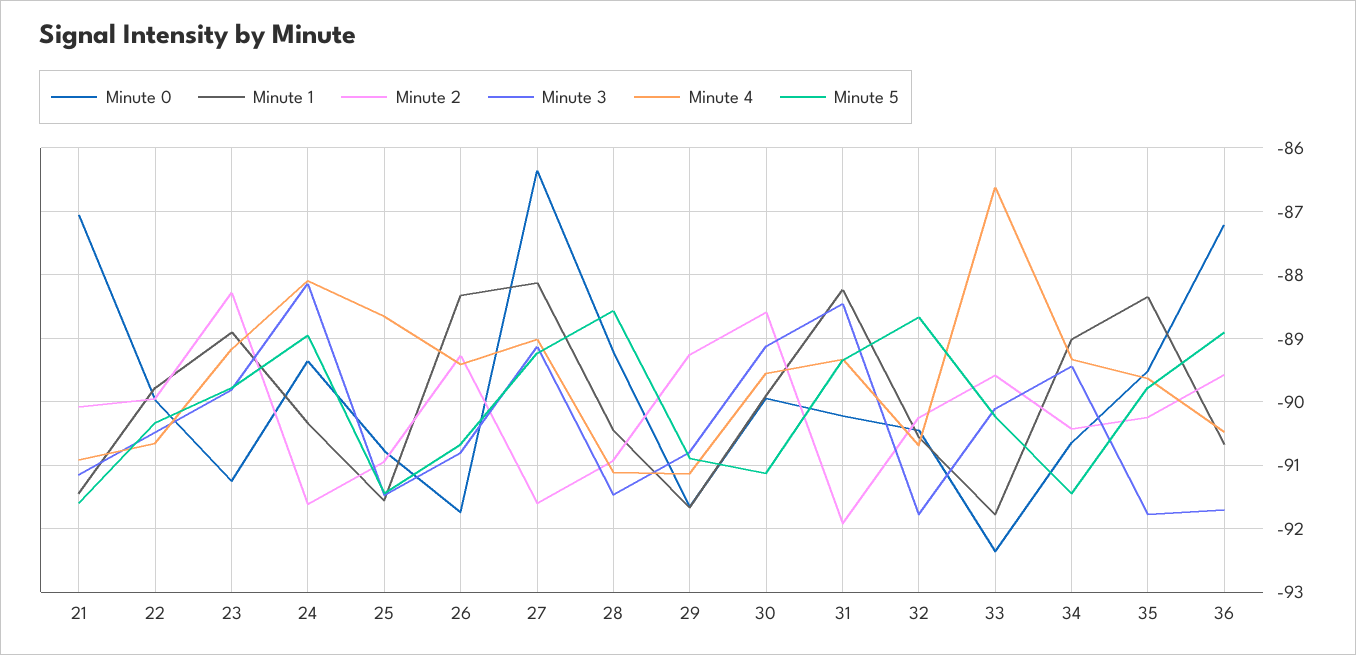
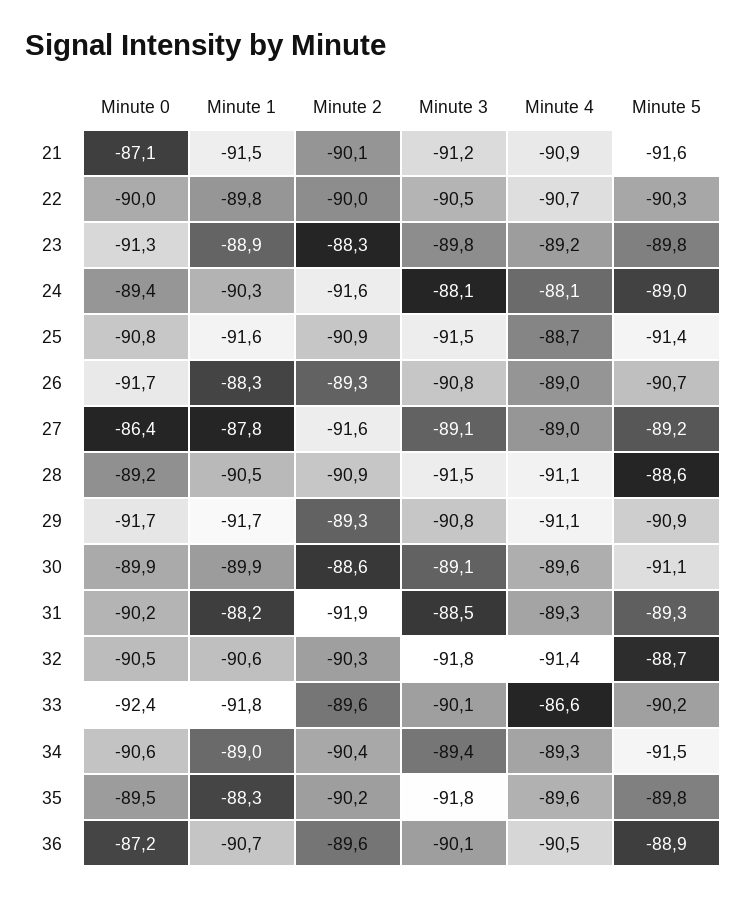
  {
    "Minute 0": {
      "21": -87.1,
      "22": -90,
      "23": -91.3,
      "24": -89.4,
      "25": -90.8,
      "26": -91.7,
      "27": -86.4,
      "28": -89.2,
      "29": -91.7,
      "30": -89.9,
      "31": -90.2,
      "32": -90.5,
      "33": -92.4,
      "34": -90.6,
      "35": -89.5,
      "36": -87.2
    },
    "Minute 1": {
      "21": -91.5,
      "22": -89.8,
      "23": -88.9,
      "24": -90.3,
      "25": -91.6,
      "26": -88.3,
-     "27": -88.1,
+     "27": -87.8,
      "28": -90.5,
      "29": -91.7,
      "30": -89.9,
      "31": -88.2,
      "32": -90.6,
      "33": -91.8,
      "34": -89,
      "35": -88.3,
      "36": -90.7
    },
    "Minute 2": {
      "21": -90.1,
      "22": -90,
      "23": -88.3,
      "24": -91.6,
      "25": -90.9,
      "26": -89.3,
      "27": -91.6,
      "28": -90.9,
      "29": -89.3,
      "30": -88.6,
      "31": -91.9,
      "32": -90.3,
      "33": -89.6,
      "34": -90.4,
      "35": -90.2,
      "36": -89.6
    },
    "Minute 3": {
      "21": -91.2,
      "22": -90.5,
      "23": -89.8,
      "24": -88.1,
      "25": -91.5,
      "26": -90.8,
      "27": -89.1,
      "28": -91.5,
      "29": -90.8,
      "30": -89.1,
      "31": -88.5,
      "32": -91.8,
      "33": -90.1,
      "34": -89.4,
      "35": -91.8,
-     "36": -91.7
+     "36": -90.1
    },
    "Minute 4": {
      "21": -90.9,
      "22": -90.7,
      "23": -89.2,
      "24": -88.1,
      "25": -88.7,
-     "26": -89.4,
+     "26": -89,
      "27": -89,
      "28": -91.1,
      "29": -91.1,
      "30": -89.6,
      "31": -89.3,
-     "32": -90.7,
+     "32": -91.4,
      "33": -86.6,
      "34": -89.3,
      "35": -89.6,
      "36": -90.5
    },
    "Minute 5": {
      "21": -91.6,
      "22": -90.3,
      "23": -89.8,
      "24": -89,
      "25": -91.4,
      "26": -90.7,
      "27": -89.2,
      "28": -88.6,
      "29": -90.9,
      "30": -91.1,
      "31": -89.3,
      "32": -88.7,
      "33": -90.2,
      "34": -91.5,
      "35": -89.8,
      "36": -88.9
    }
  }

